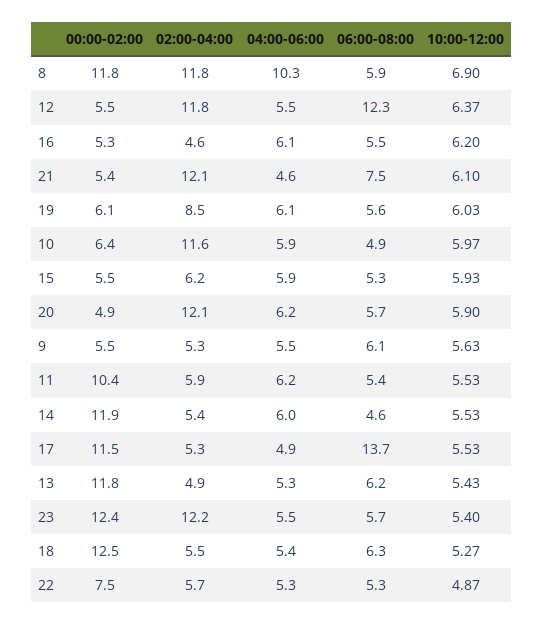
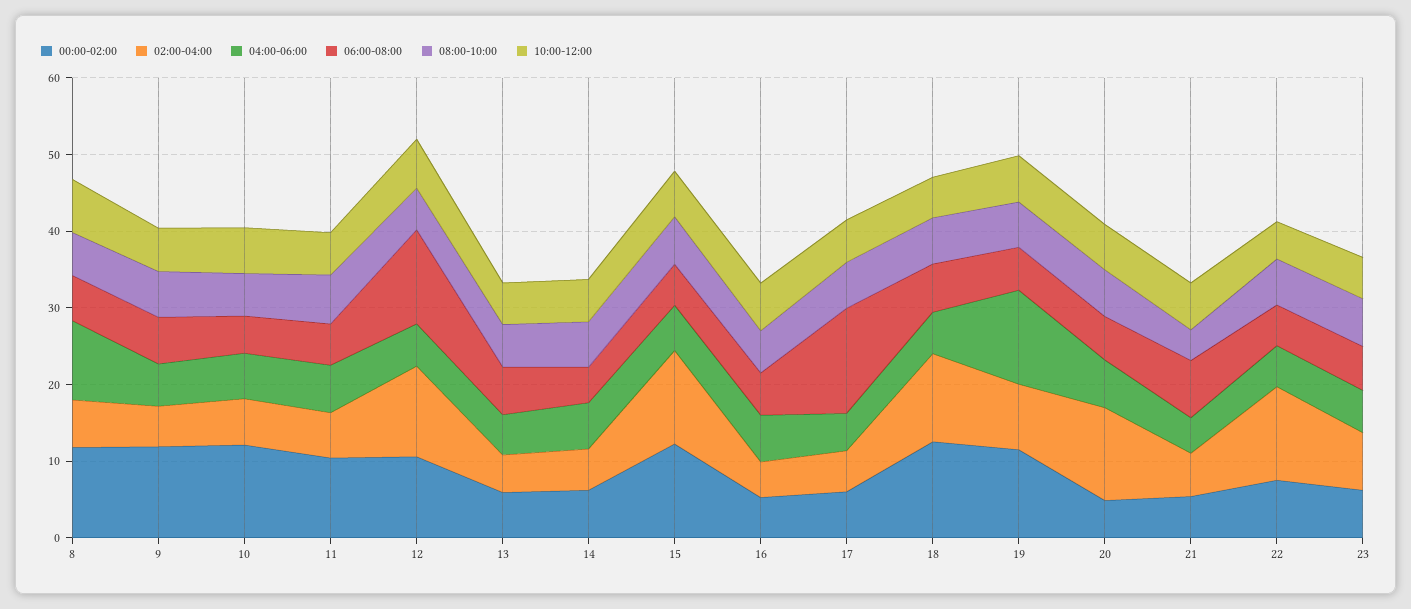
  {
    "00:00-02:00": {
      "8": 11.8,
-     "12": 5.5,
+     "12": 10,
      "16": 5.3,
      "21": 5.4,
-     "19": 6.1,
+     "19": 12,
-     "10": 6.4,
+     "10": 12,
-     "15": 5.5,
+     "15": 12,
      "20": 4.9,
-     "9": 5.5,
+     "9": 12,
      "11": 10.4,
-     "14": 11.9,
+     "14": 6,
-     "17": 11.5,
+     "17": 6,
-     "13": 11.8,
+     "13": 6,
-     "23": 12.4,
+     "23": 6,
      "18": 12.5,
      "22": 7.5
    },
    "02:00-04:00": {
-     "8": 11.8,
+     "8": 6,
      "12": 11.8,
      "16": 4.6,
-     "21": 12.1,
+     "21": 6,
      "19": 8.5,
-     "10": 11.6,
+     "10": 6,
-     "15": 6.2,
+     "15": 12,
      "20": 12.1,
      "9": 5.3,
      "11": 5.9,
      "14": 5.4,
      "17": 5.3,
      "13": 4.9,
-     "23": 12.2,
+     "23": 8,
-     "18": 5.5,
+     "18": 12,
-     "22": 5.7
+     "22": 12
    },
    "04:00-06:00": {
      "8": 10.3,
      "12": 5.5,
      "16": 6.1,
      "21": 4.6,
-     "19": 6.1,
+     "19": 12,
      "10": 5.9,
      "15": 5.9,
      "20": 6.2,
      "9": 5.5,
      "11": 6.2,
      "14": 6,
      "17": 4.9,
      "13": 5.3,
      "23": 5.5,
      "18": 5.4,
      "22": 5.3
    },
    "06:00-08:00": {
      "8": 5.9,
      "12": 12.3,
      "16": 5.5,
      "21": 7.5,
      "19": 5.6,
      "10": 4.9,
      "15": 5.3,
      "20": 5.7,
      "9": 6.1,
      "11": 5.4,
      "14": 4.6,
      "17": 13.7,
      "13": 6.2,
      "23": 5.7,
      "18": 6.3,
      "22": 5.3
    },
    "10:00-12:00": {
      "8": 6.9,
      "12": 6.37,
      "16": 6.2,
      "21": 6.1,
      "19": 6.03,
      "10": 5.97,
      "15": 5.93,
      "20": 5.9,
      "9": 5.63,
      "11": 5.53,
      "14": 5.53,
      "17": 5.53,
      "13": 5.43,
      "23": 5.4,
      "18": 5.27,
      "22": 4.87
-   }
+   },
+   "08:00-10:00": {
+     "8": 6,
+     "9": 6,
+     "10": 6,
+     "11": 6,
+     "12": 6,
+     "13": 6,
+     "14": 6,
+     "15": 6,
+     "16": 6,
+     "17": 6,
+     "18": 6,
+     "19": 6,
+     "20": 6,
+     "21": 4,
+     "22": 6,
+     "23": 6
+   }
  }

